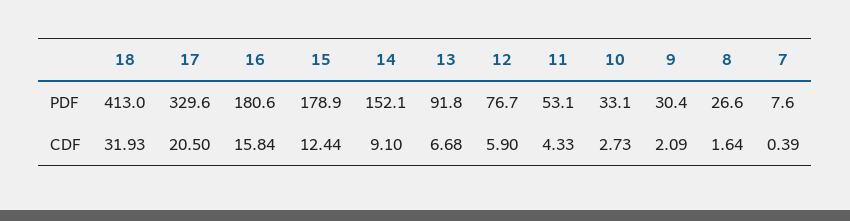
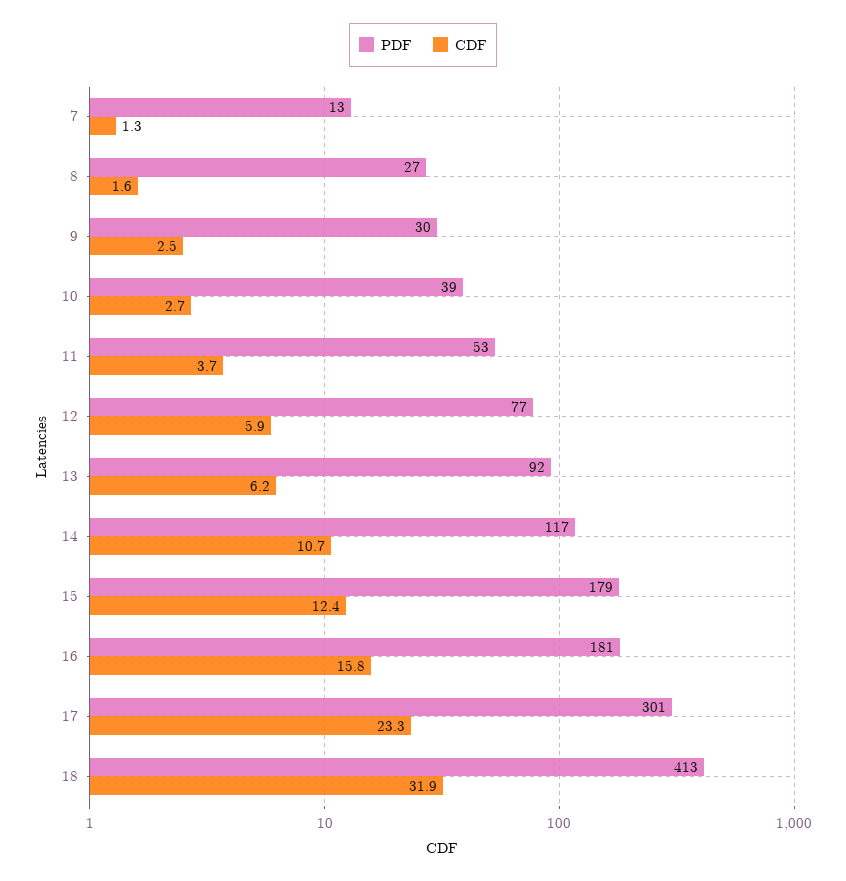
  {
    "PDF": {
      "18": 413,
-     "17": 329.6,
+     "17": 301,
      "16": 180.6,
      "15": 178.9,
-     "14": 152.1,
+     "14": 117,
      "13": 91.8,
      "12": 76.7,
      "11": 53.1,
-     "10": 33.1,
+     "10": 39,
      "9": 30.4,
      "8": 26.6,
-     "7": 7.6
+     "7": 13
    },
    "CDF": {
      "18": 31.93,
-     "17": 20.5,
+     "17": 23.3,
      "16": 15.84,
      "15": 12.44,
-     "14": 9.1,
+     "14": 10.7,
-     "13": 6.68,
+     "13": 6.2,
      "12": 5.9,
-     "11": 4.33,
+     "11": 3.7,
      "10": 2.73,
-     "9": 2.09,
+     "9": 2.5,
      "8": 1.64,
-     "7": 0.39
+     "7": 1.3
    }
  }

